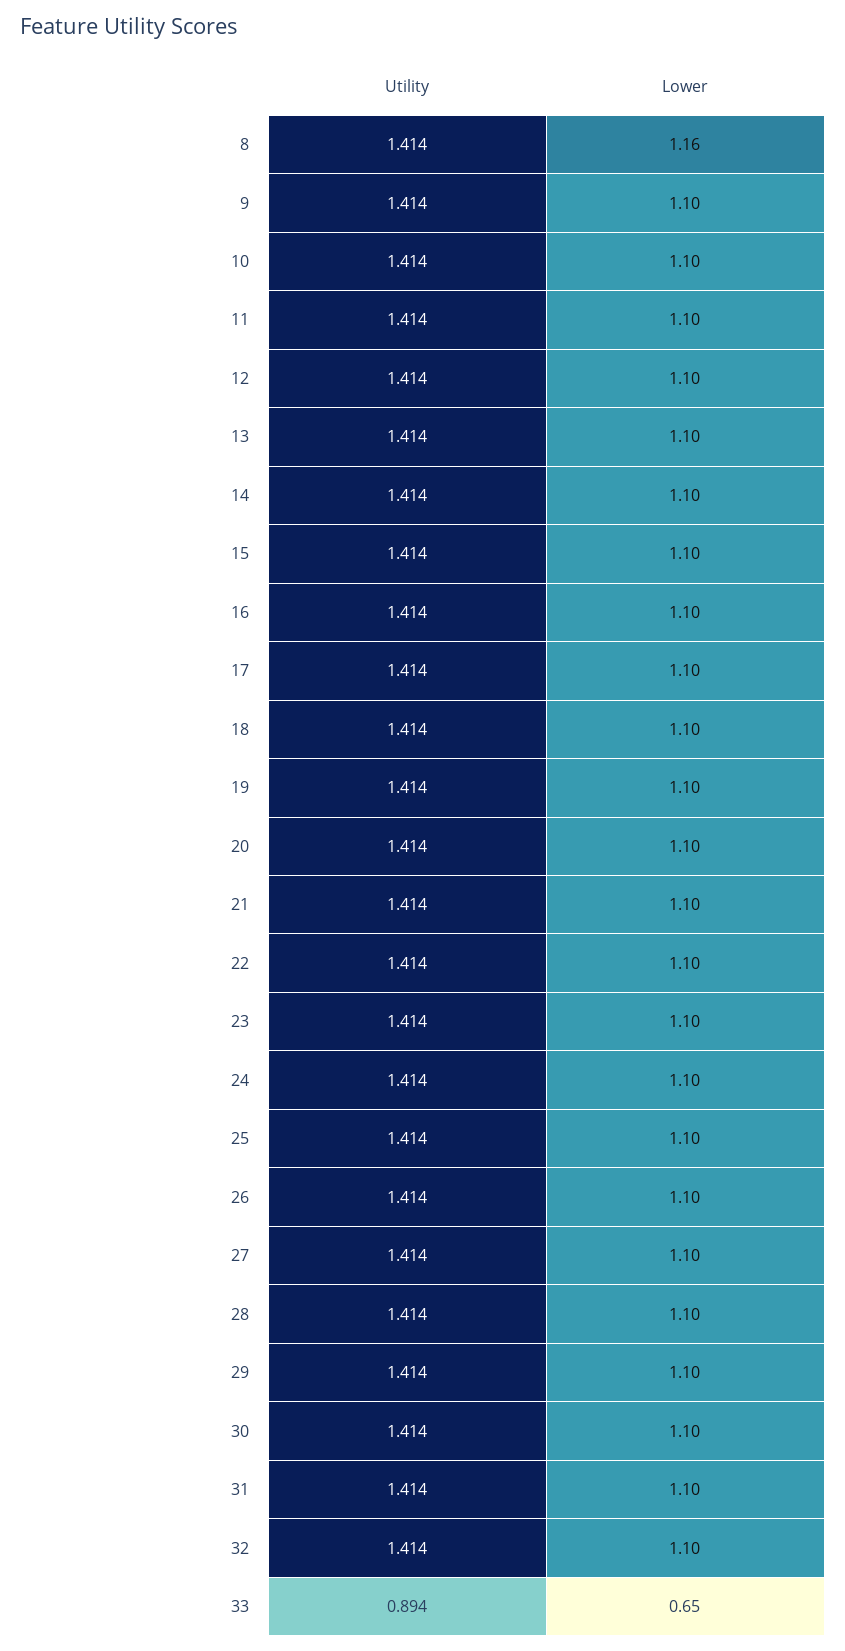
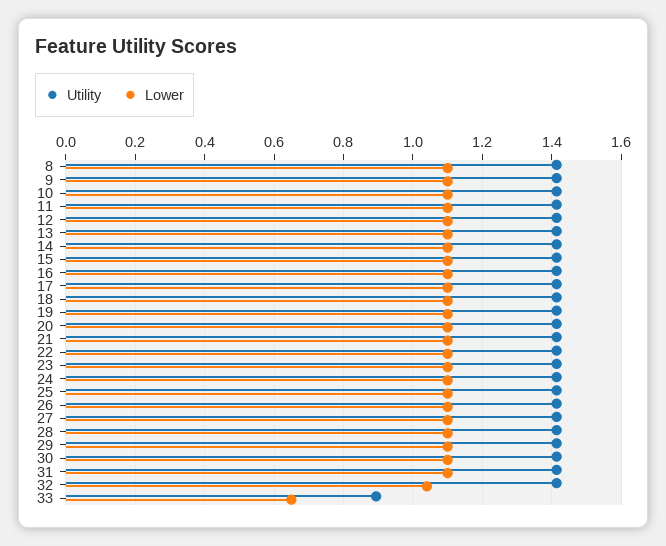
  {
    "Utility": {
      "8": 1.414,
      "9": 1.414,
      "10": 1.414,
      "11": 1.414,
      "12": 1.414,
      "13": 1.414,
      "14": 1.414,
      "15": 1.414,
      "16": 1.414,
      "17": 1.414,
      "18": 1.414,
      "19": 1.414,
      "20": 1.414,
      "21": 1.414,
      "22": 1.414,
      "23": 1.414,
      "24": 1.414,
      "25": 1.414,
      "26": 1.414,
      "27": 1.414,
      "28": 1.414,
      "29": 1.414,
      "30": 1.414,
      "31": 1.414,
      "32": 1.414,
      "33": 0.894
    },
    "Lower": {
-     "8": 1.16,
+     "8": 1.1,
      "9": 1.1,
      "10": 1.1,
      "11": 1.1,
      "12": 1.1,
      "13": 1.1,
      "14": 1.1,
      "15": 1.1,
      "16": 1.1,
      "17": 1.1,
      "18": 1.1,
      "19": 1.1,
      "20": 1.1,
      "21": 1.1,
      "22": 1.1,
      "23": 1.1,
      "24": 1.1,
      "25": 1.1,
      "26": 1.1,
      "27": 1.1,
      "28": 1.1,
      "29": 1.1,
      "30": 1.1,
      "31": 1.1,
-     "32": 1.1,
+     "32": 1.04,
      "33": 0.65
    }
  }

